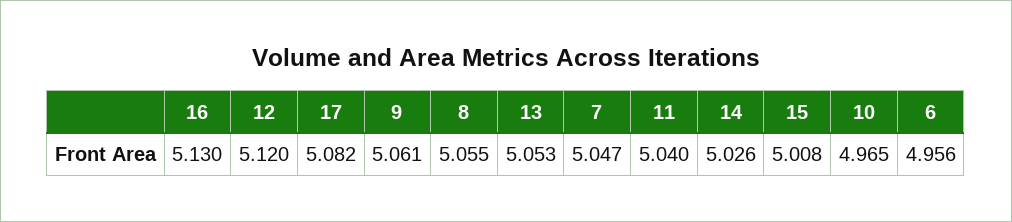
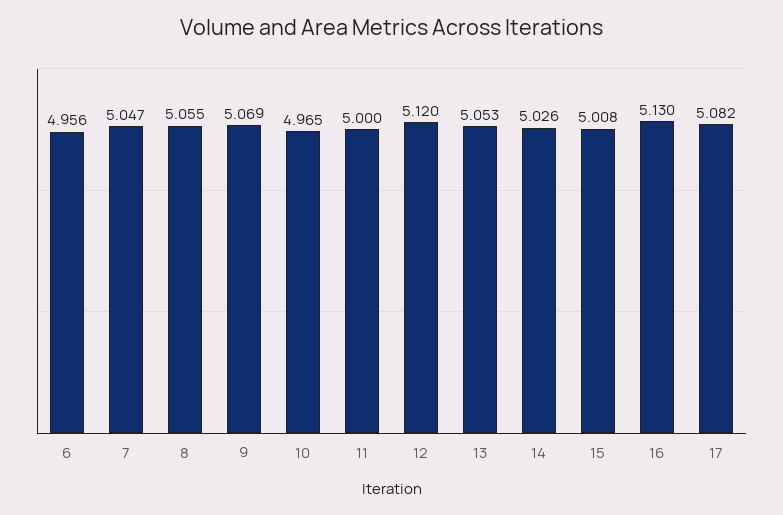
  {
    "16": 5.13,
    "12": 5.12,
    "17": 5.082,
-   "9": 5.061,
+   "9": 5.069,
    "8": 5.055,
    "13": 5.053,
    "7": 5.047,
-   "11": 5.04,
+   "11": 5,
    "14": 5.026,
    "15": 5.008,
    "10": 4.965,
    "6": 4.956
  }

